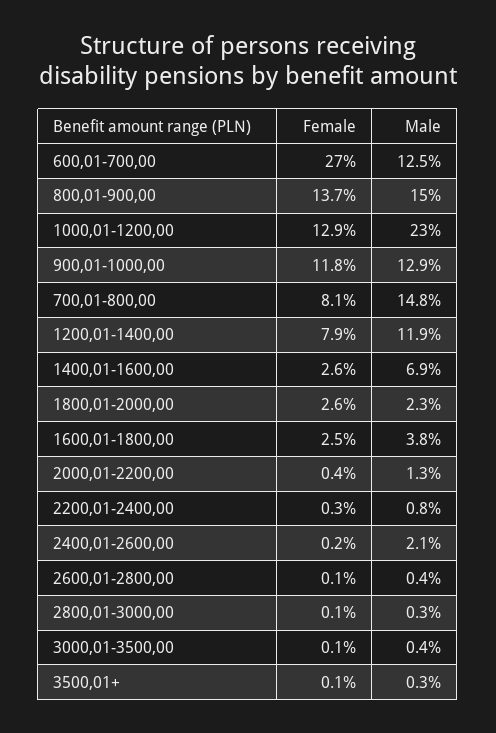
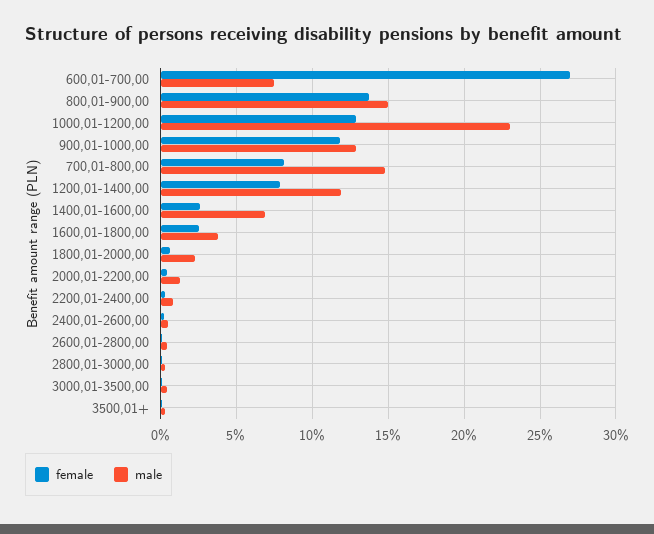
  {
    "Female": {
      "600,01-700,00": 27,
      "800,01-900,00": 13.7,
      "1000,01-1200,00": 12.9,
      "900,01-1000,00": 11.8,
      "700,01-800,00": 8.1,
      "1200,01-1400,00": 7.9,
      "1400,01-1600,00": 2.6,
-     "1800,01-2000,00": 2.6,
+     "1800,01-2000,00": 0.5,
      "1600,01-1800,00": 2.5,
      "2000,01-2200,00": 0.4,
      "2200,01-2400,00": 0.3,
      "2400,01-2600,00": 0.2,
      "2600,01-2800,00": 0.1,
      "2800,01-3000,00": 0.1,
      "3000,01-3500,00": 0.1,
      "3500,01+": 0.1
    },
    "Male": {
-     "600,01-700,00": 12.5,
+     "600,01-700,00": 7.5,
      "800,01-900,00": 15,
      "1000,01-1200,00": 23,
      "900,01-1000,00": 12.9,
      "700,01-800,00": 14.8,
      "1200,01-1400,00": 11.9,
      "1400,01-1600,00": 6.9,
      "1800,01-2000,00": 2.3,
      "1600,01-1800,00": 3.8,
      "2000,01-2200,00": 1.3,
      "2200,01-2400,00": 0.8,
-     "2400,01-2600,00": 2.1,
+     "2400,01-2600,00": 0.5,
      "2600,01-2800,00": 0.4,
      "2800,01-3000,00": 0.3,
      "3000,01-3500,00": 0.4,
      "3500,01+": 0.3
    }
  }

